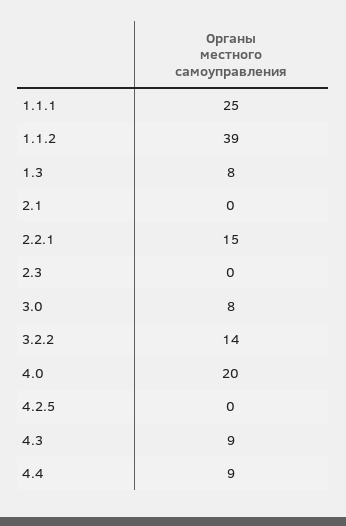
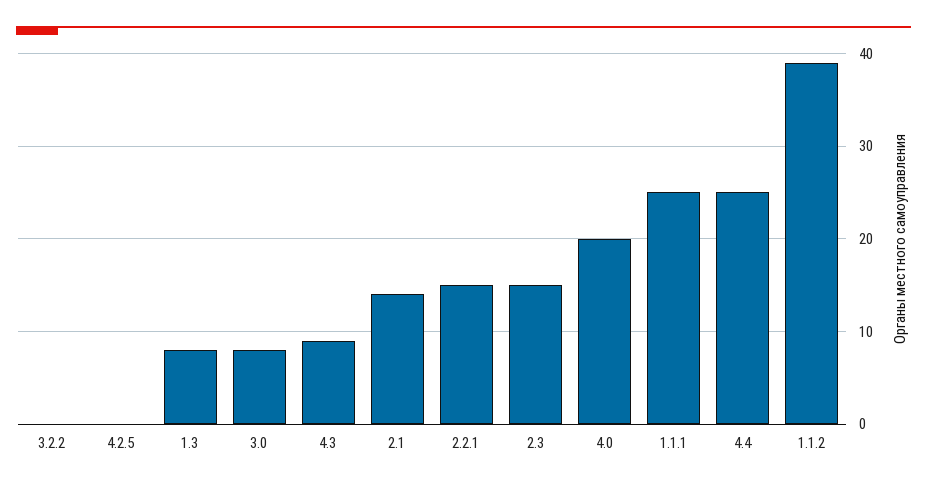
  {
    "1.1.1": 25,
    "1.1.2": 39,
    "1.3": 8,
-   "2.1": 0,
+   "2.1": 14,
    "2.2.1": 15,
-   "2.3": 0,
+   "2.3": 15,
    "3.0": 8,
-   "3.2.2": 14,
+   "3.2.2": 0,
    "4.0": 20,
    "4.2.5": 0,
    "4.3": 9,
-   "4.4": 9
+   "4.4": 25
  }

